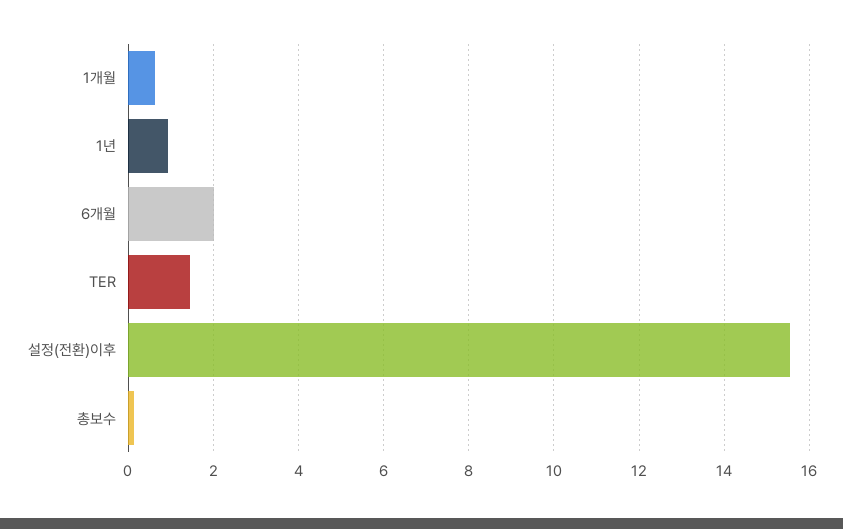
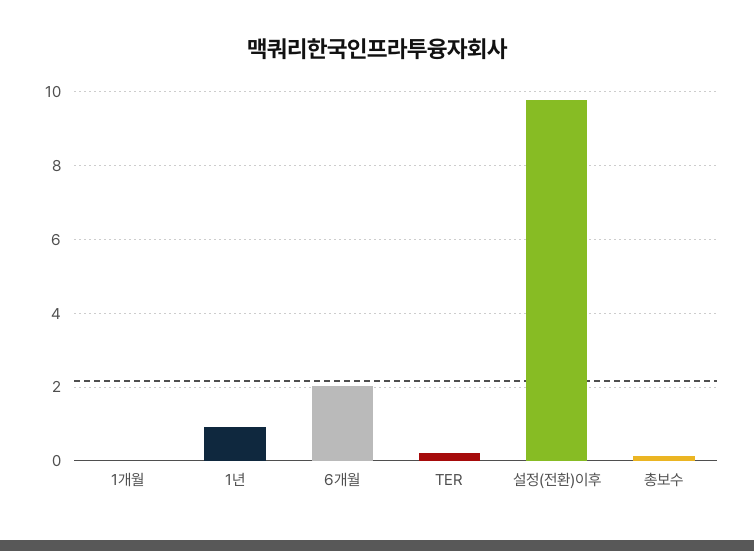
  {
-   "1개월": 0.6,
+   "1개월": 0,
    "1년": 1,
    "6개월": 2,
-   "TER": 1.4,
+   "TER": 0.2,
-   "설정(전환)이후": 15.6,
+   "설정(전환)이후": 9.8,
    "총보수": 0.2
  }

